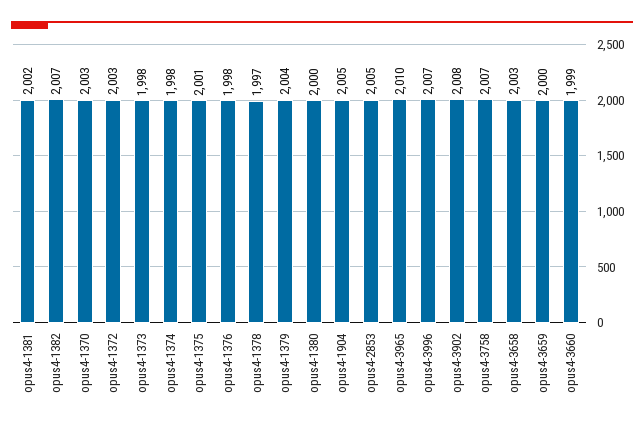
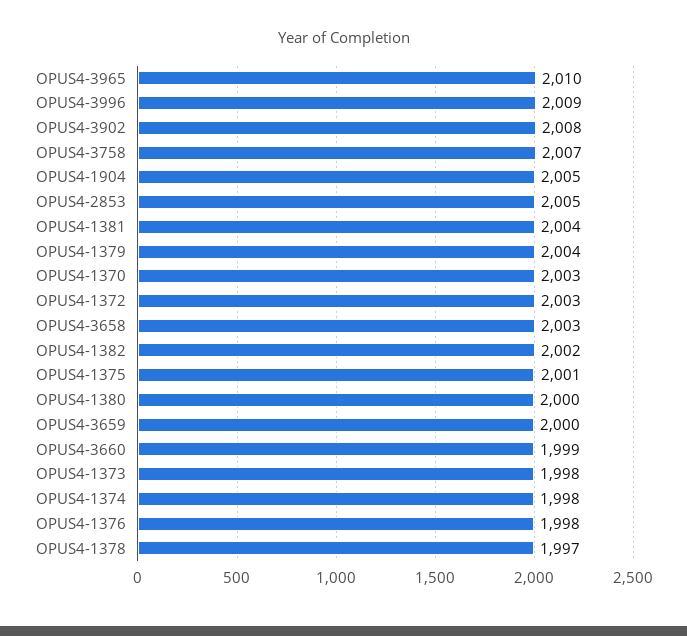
  {
-   "opus4-1381": 2002,
+   "opus4-1381": 2004,
-   "opus4-1382": 2007,
+   "opus4-1382": 2002,
    "opus4-1370": 2003,
    "opus4-1372": 2003,
    "opus4-1373": 1998,
    "opus4-1374": 1998,
    "opus4-1375": 2001,
    "opus4-1376": 1998,
    "opus4-1378": 1997,
    "opus4-1379": 2004,
    "opus4-1380": 2000,
    "opus4-1904": 2005,
    "opus4-2853": 2005,
    "opus4-3965": 2010,
-   "opus4-3996": 2007,
+   "opus4-3996": 2009,
    "opus4-3902": 2008,
    "opus4-3758": 2007,
    "opus4-3658": 2003,
    "opus4-3659": 2000,
    "opus4-3660": 1999
  }

